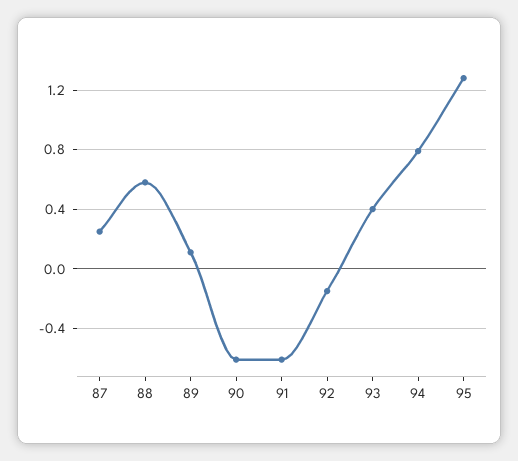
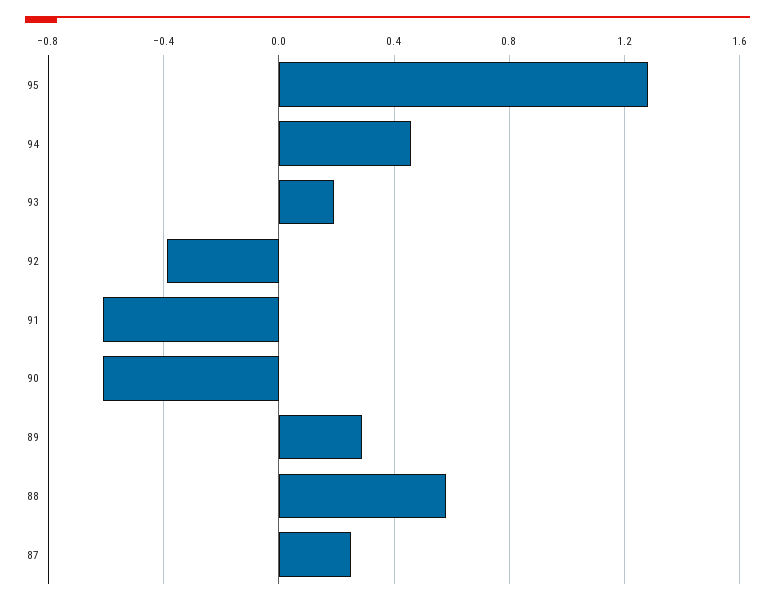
  {
    "87": 0.25,
    "88": 0.6,
-   "89": 0.1,
+   "89": 0.3,
    "90": -0.6,
    "91": -0.6,
-   "92": -0.15,
+   "92": -0.4,
-   "93": 0.4,
+   "93": 0.2,
-   "94": 0.8,
+   "94": 0.45,
    "95": 1.3
  }

